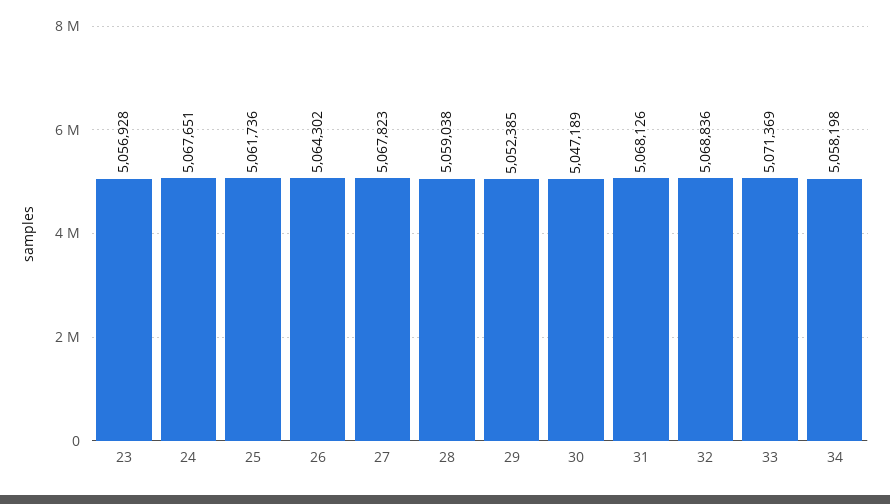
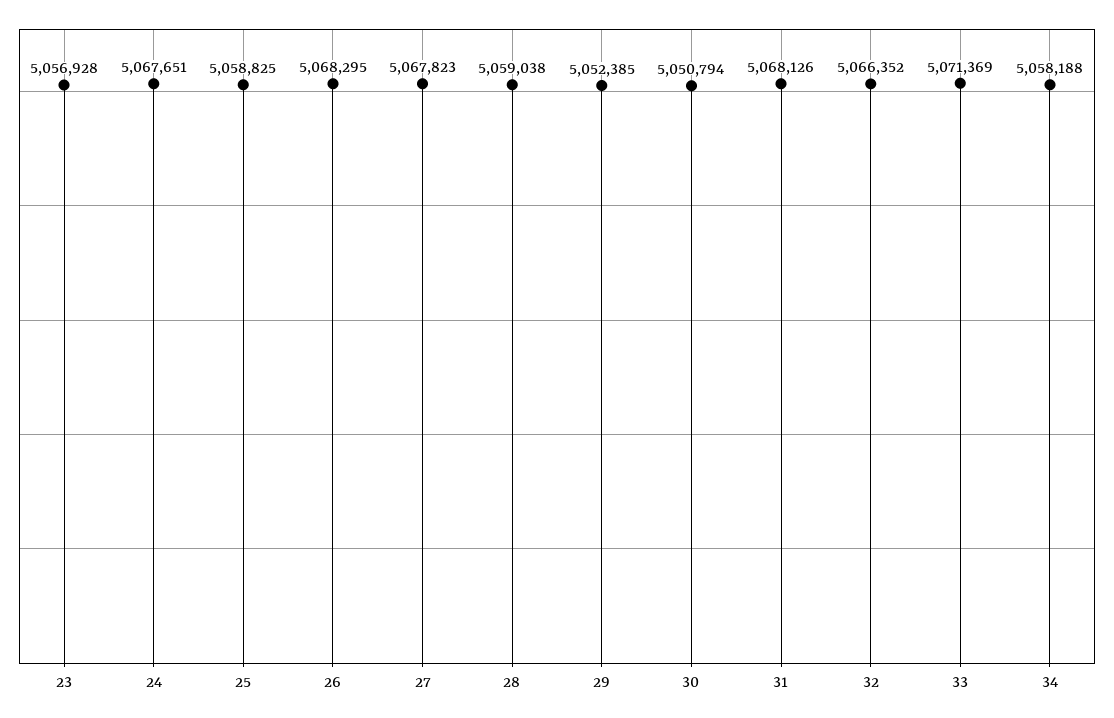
  {
    "23": 5056928,
    "24": 5067651,
-   "25": 5061736,
+   "25": 5058825,
-   "26": 5064302,
+   "26": 5068295,
    "27": 5067823,
    "28": 5059038,
    "29": 5052385,
-   "30": 5047189,
+   "30": 5050794,
    "31": 5068126,
-   "32": 5068836,
+   "32": 5066352,
    "33": 5071369,
-   "34": 5058198
+   "34": 5058188
  }

